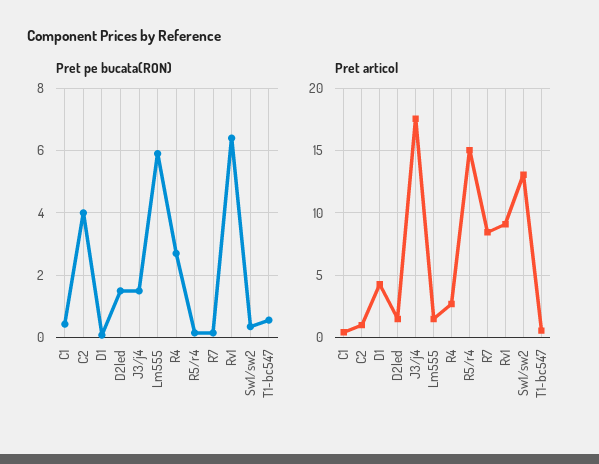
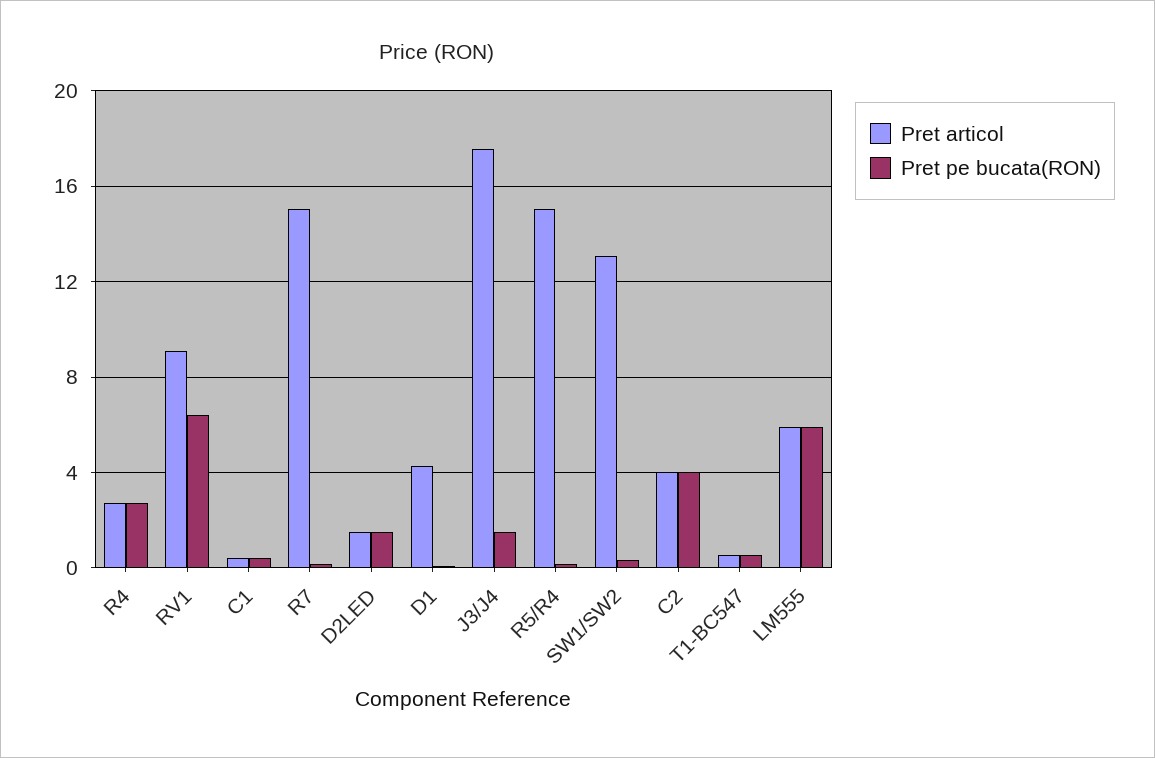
  {
    "Pret pe bucata(RON)": {
      "C1": 0.4,
      "C2": 4,
      "D1": 0,
      "D2led": 1.6,
      "J3/j4": 1.6,
      "Lm555": 6,
      "R4": 2.8,
      "R5/r4": 0.2,
      "R7": 0.2,
      "Rv1": 6.4,
      "Sw1/sw2": 0.4,
      "T1-bc547": 0.6
    },
    "Pret articol": {
      "C1": 0.5,
-     "C2": 1,
+     "C2": 4,
      "D1": 4.5,
      "D2led": 1.5,
      "J3/j4": 17.5,
-     "Lm555": 1.5,
+     "Lm555": 6,
      "R4": 2.5,
      "R5/r4": 15,
-     "R7": 8.5,
+     "R7": 15,
      "Rv1": 9,
      "Sw1/sw2": 13,
      "T1-bc547": 0.5
    }
  }

